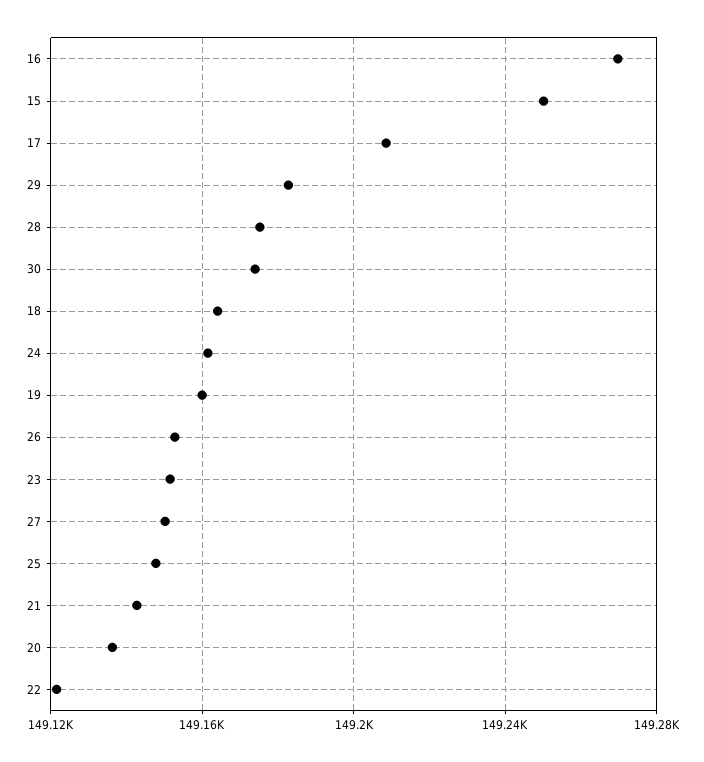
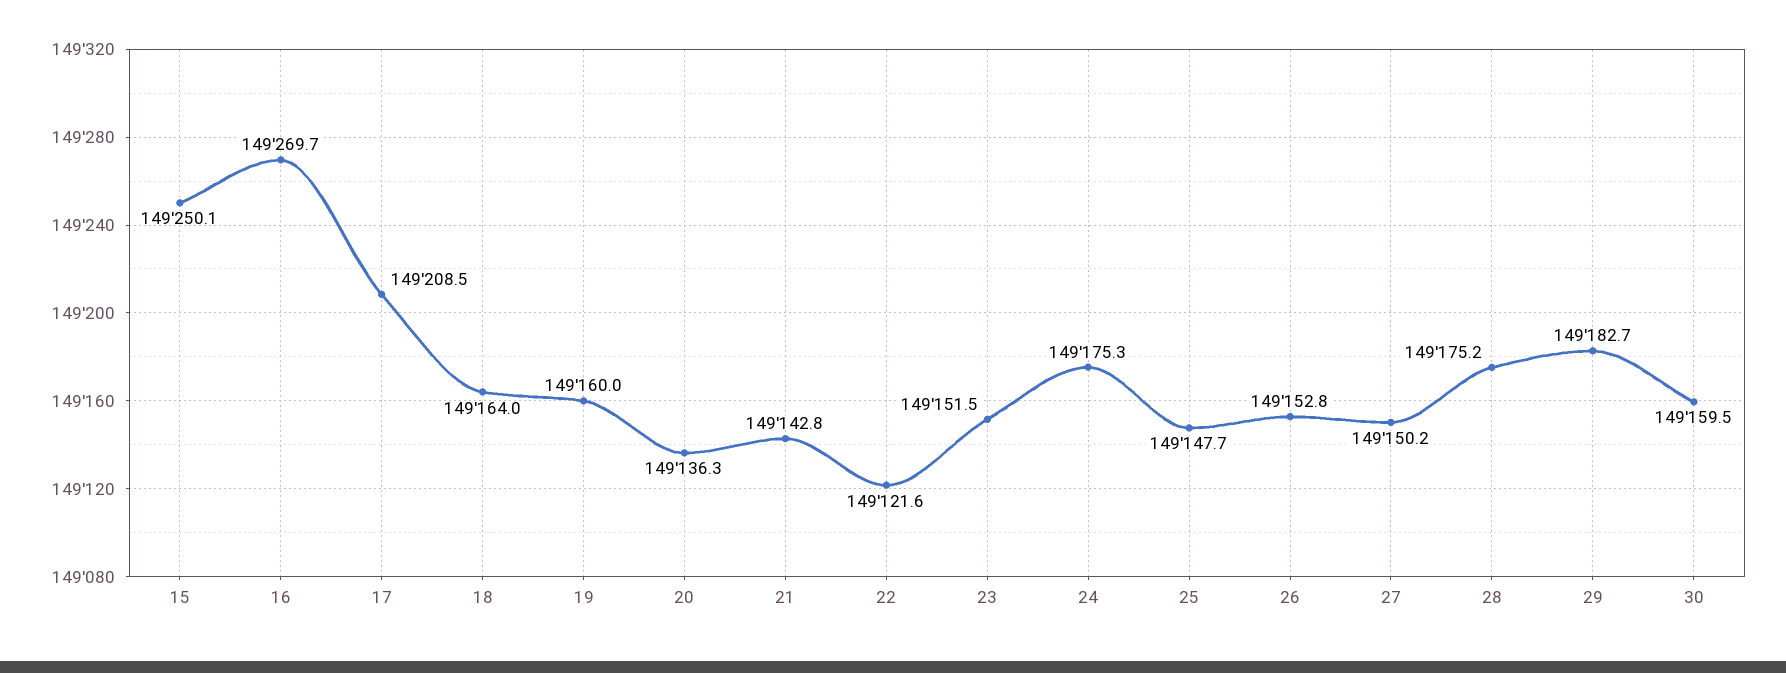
  {
    "16": 149269.7,
    "15": 149250.1,
    "17": 149208.5,
    "29": 149182.7,
    "28": 149175.2,
-   "30": 149175,
+   "30": 149159.5,
    "18": 149164,
-   "24": 149160,
+   "24": 149175.3,
    "19": 149160,
    "26": 149152.8,
    "23": 149151.5,
    "27": 149150.2,
    "25": 149147.7,
    "21": 149142.8,
    "20": 149136.3,
    "22": 149121.6
  }

